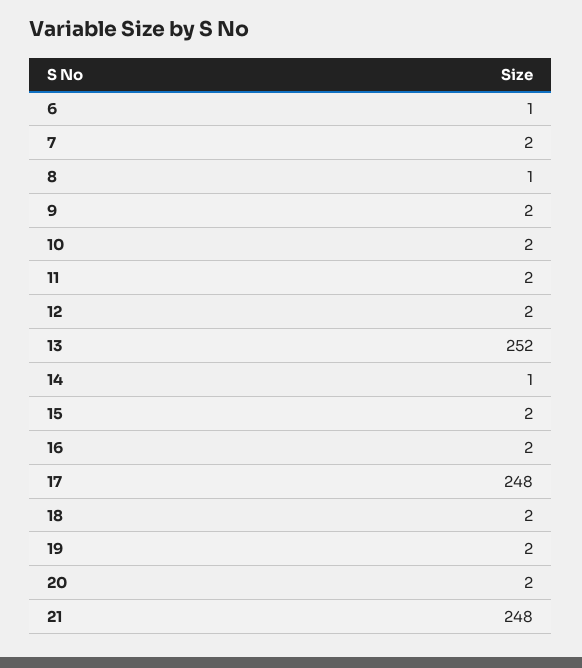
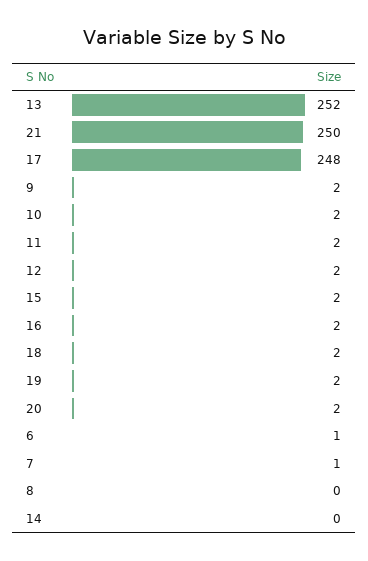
  {
    "6": 1,
-   "7": 2,
+   "7": 1,
-   "8": 1,
+   "8": 0,
    "9": 2,
    "10": 2,
    "11": 2,
    "12": 2,
    "13": 252,
-   "14": 1,
+   "14": 0,
    "15": 2,
    "16": 2,
    "17": 248,
    "18": 2,
    "19": 2,
    "20": 2,
-   "21": 248
+   "21": 250
  }

